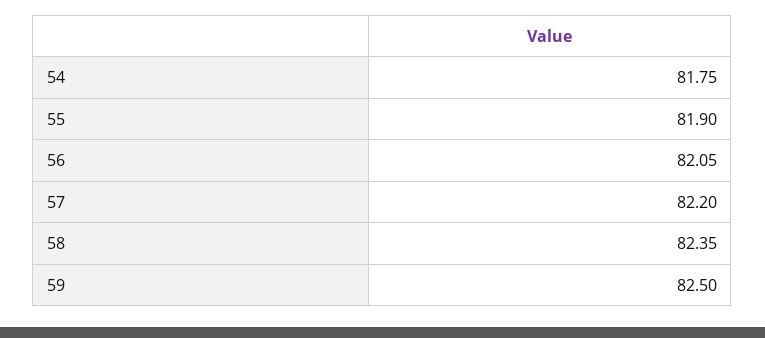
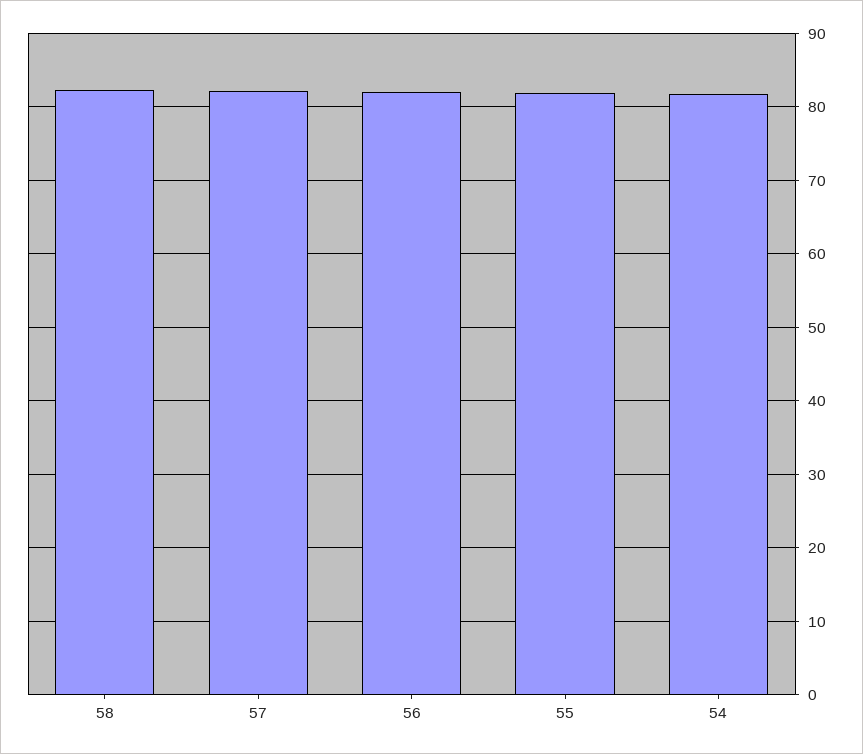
  {
    "54": 81.75,
    "55": 81.9,
    "56": 82.05,
    "57": 82.2,
-   "58": 82.35,
+   "58": 82.35
-   "59": 82.5
  }

